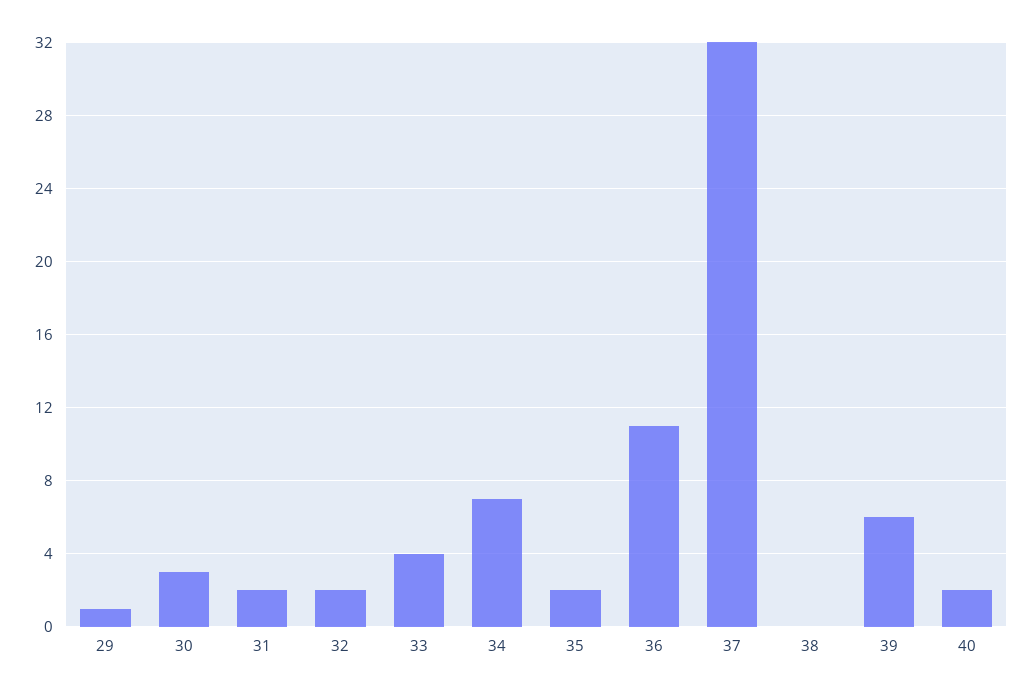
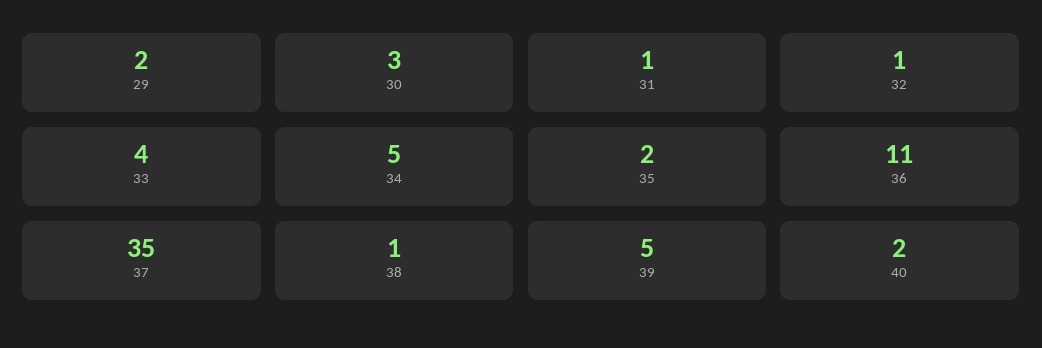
  {
-   "29": 1,
+   "29": 2,
    "30": 3,
-   "31": 2,
+   "31": 1,
-   "32": 2,
+   "32": 1,
    "33": 4,
-   "34": 7,
+   "34": 5,
    "35": 2,
    "36": 11,
-   "37": 32,
+   "37": 35,
-   "38": 0,
+   "38": 1,
-   "39": 6,
+   "39": 5,
    "40": 2
  }

